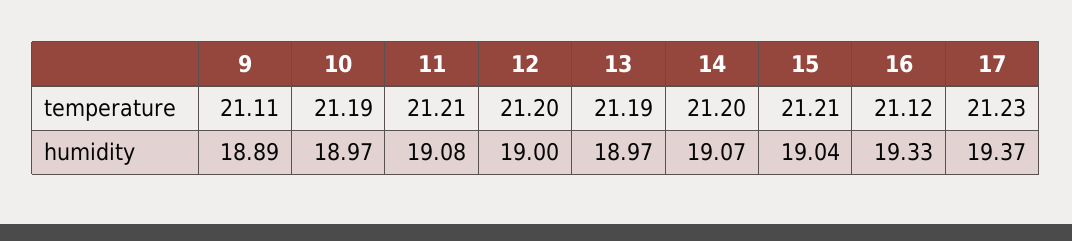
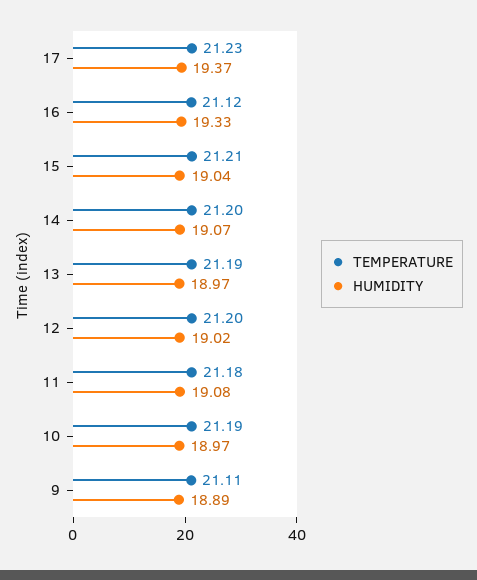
  {
    "temperature": {
      "9": 21.11,
      "10": 21.19,
-     "11": 21.21,
+     "11": 21.18,
      "12": 21.2,
      "13": 21.19,
      "14": 21.2,
      "15": 21.21,
      "16": 21.12,
      "17": 21.23
    },
    "humidity": {
      "9": 18.89,
      "10": 18.97,
      "11": 19.08,
-     "12": 19,
+     "12": 19.02,
      "13": 18.97,
      "14": 19.07,
      "15": 19.04,
      "16": 19.33,
      "17": 19.37
    }
  }

